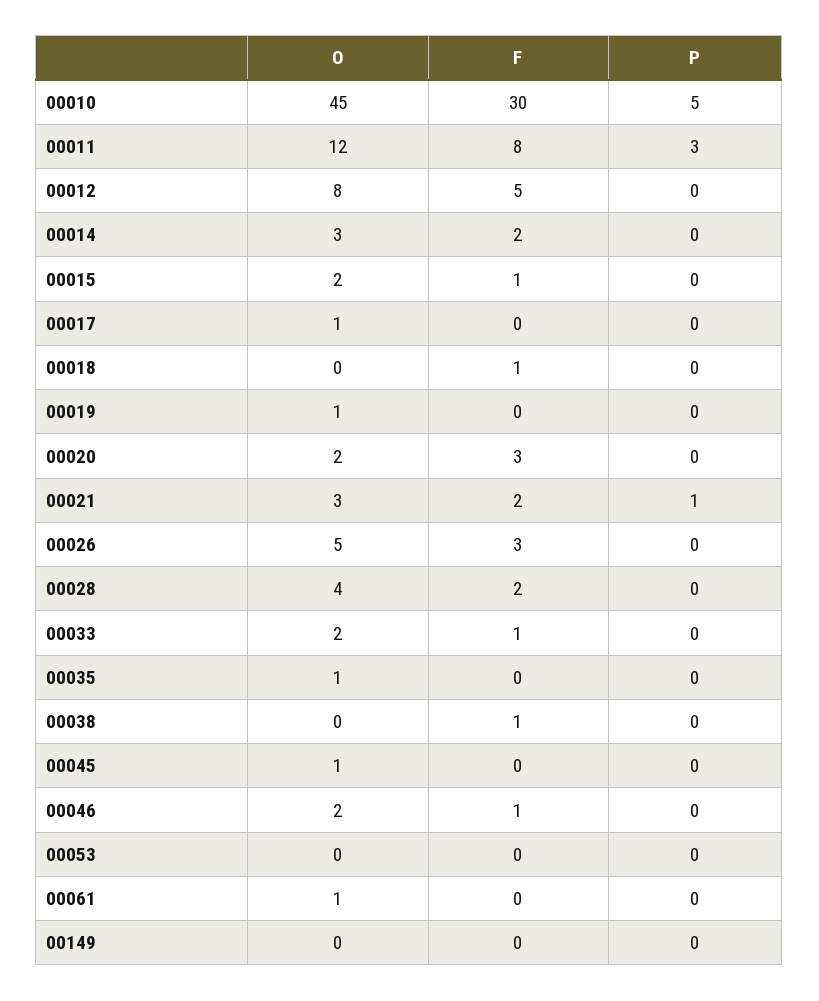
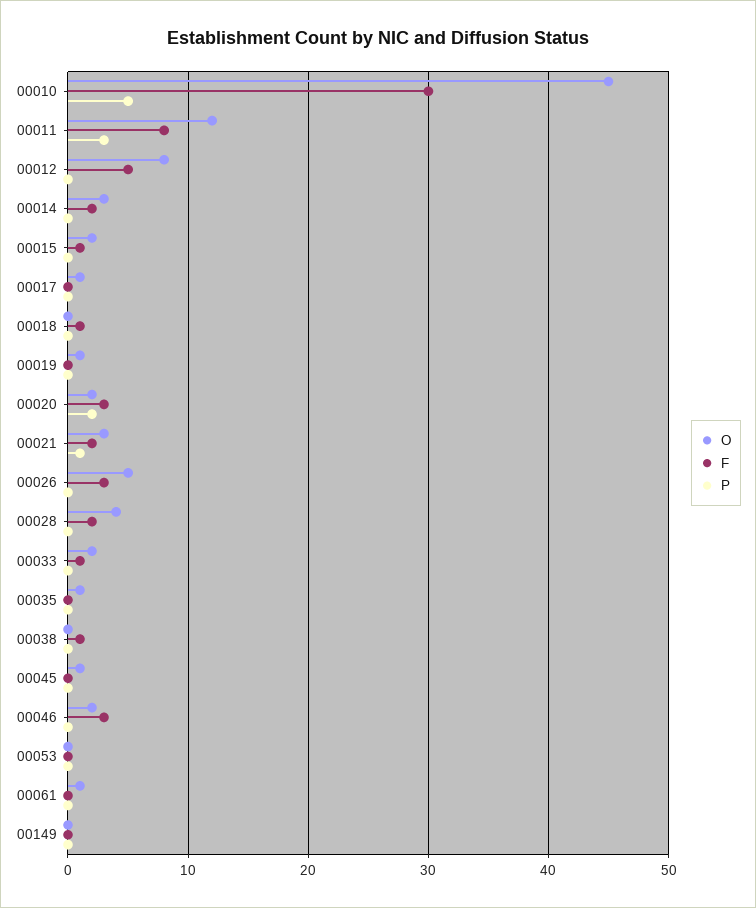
  {
    "O": {
      "00010": 45,
      "00011": 12,
      "00012": 8,
      "00014": 3,
      "00015": 2,
      "00017": 1,
      "00018": 0,
      "00019": 1,
      "00020": 2,
      "00021": 3,
      "00026": 5,
      "00028": 4,
      "00033": 2,
      "00035": 1,
      "00038": 0,
      "00045": 1,
      "00046": 2,
      "00053": 0,
      "00061": 1,
      "00149": 0
    },
    "F": {
      "00010": 30,
      "00011": 8,
      "00012": 5,
      "00014": 2,
      "00015": 1,
      "00017": 0,
      "00018": 1,
      "00019": 0,
      "00020": 3,
      "00021": 2,
      "00026": 3,
      "00028": 2,
      "00033": 1,
      "00035": 0,
      "00038": 1,
      "00045": 0,
-     "00046": 1,
+     "00046": 3,
      "00053": 0,
      "00061": 0,
      "00149": 0
    },
    "P": {
      "00010": 5,
      "00011": 3,
      "00012": 0,
      "00014": 0,
      "00015": 0,
      "00017": 0,
      "00018": 0,
      "00019": 0,
-     "00020": 0,
+     "00020": 2,
      "00021": 1,
      "00026": 0,
      "00028": 0,
      "00033": 0,
      "00035": 0,
      "00038": 0,
      "00045": 0,
      "00046": 0,
      "00053": 0,
      "00061": 0,
      "00149": 0
    }
  }

